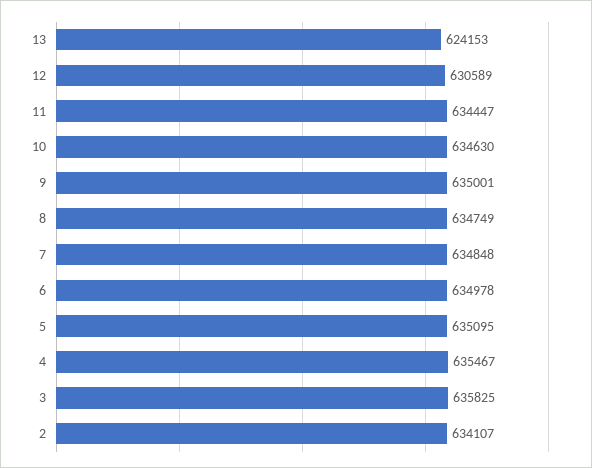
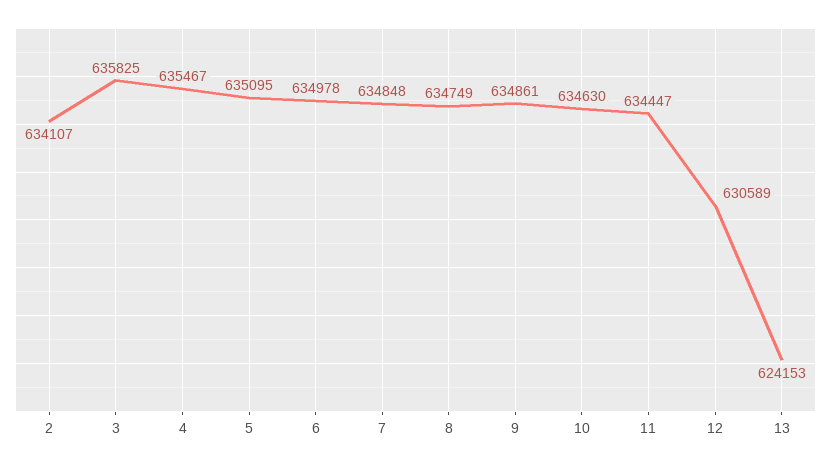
  {
    "13": 624153,
    "12": 630589,
    "11": 634447,
    "10": 634630,
-   "9": 635001,
+   "9": 634861,
    "8": 634749,
    "7": 634848,
    "6": 634978,
    "5": 635095,
    "4": 635467,
    "3": 635825,
    "2": 634107
  }

